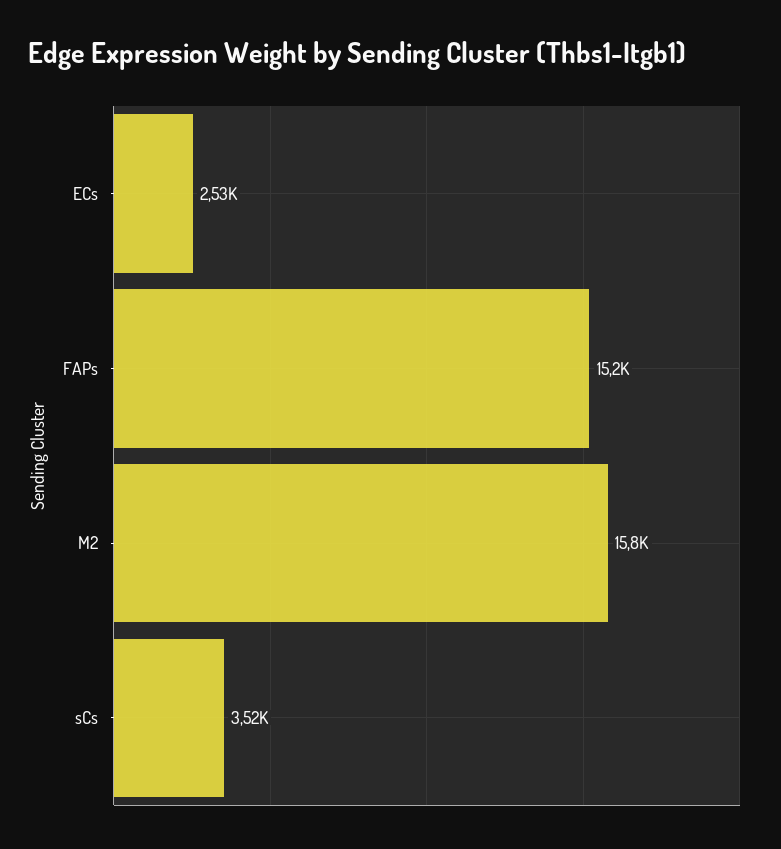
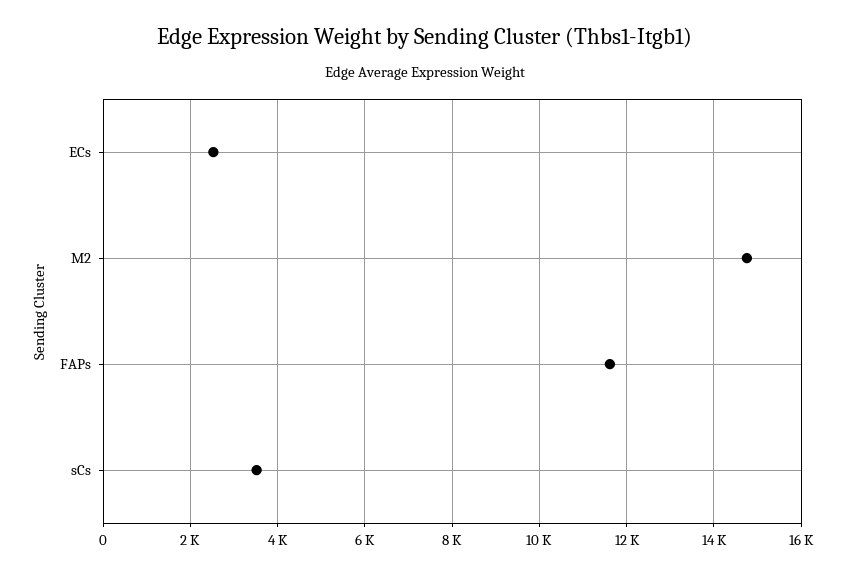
  {
    "ECs": 2530,
-   "FAPs": 15200,
+   "FAPs": 11600,
-   "M2": 15800,
+   "M2": 14800,
    "sCs": 3520
  }

